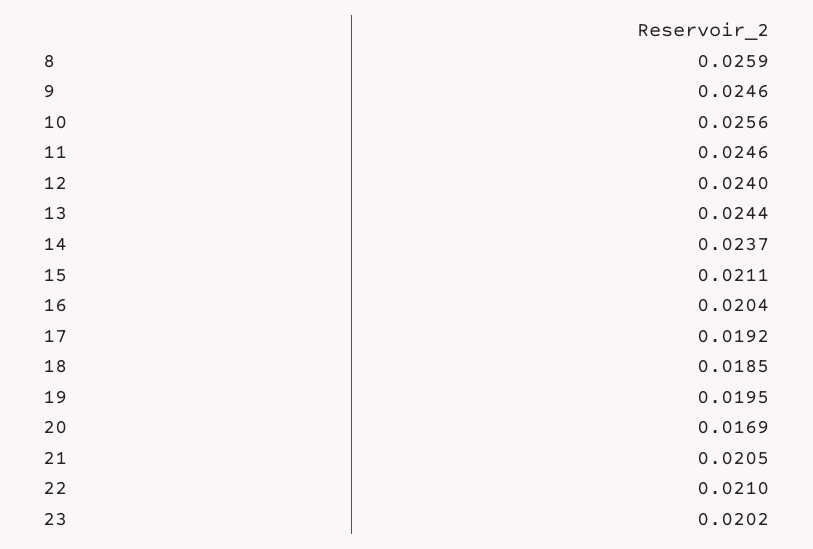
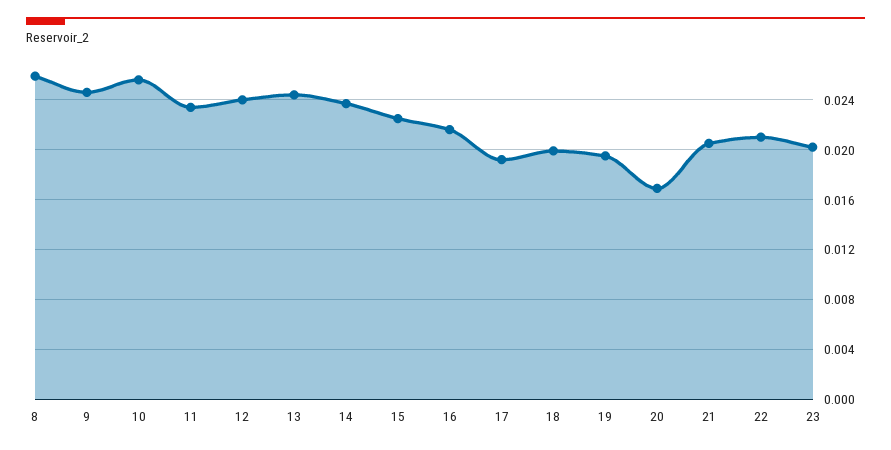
  {
    "8": 0.0259,
    "9": 0.0246,
    "10": 0.0256,
-   "11": 0.0246,
+   "11": 0.0235,
    "12": 0.024,
    "13": 0.0244,
    "14": 0.0237,
-   "15": 0.0211,
+   "15": 0.0225,
-   "16": 0.0204,
+   "16": 0.0215,
    "17": 0.0192,
-   "18": 0.0185,
+   "18": 0.02,
    "19": 0.0195,
    "20": 0.0169,
    "21": 0.0205,
    "22": 0.021,
    "23": 0.0202
  }

